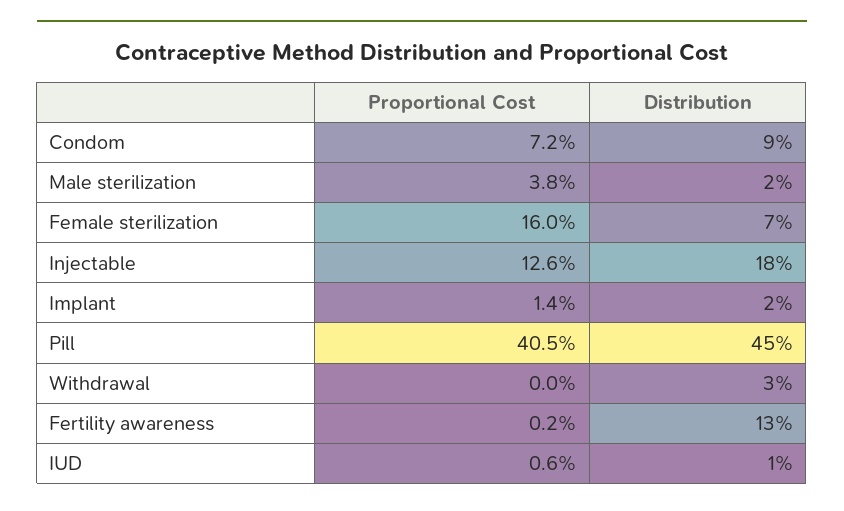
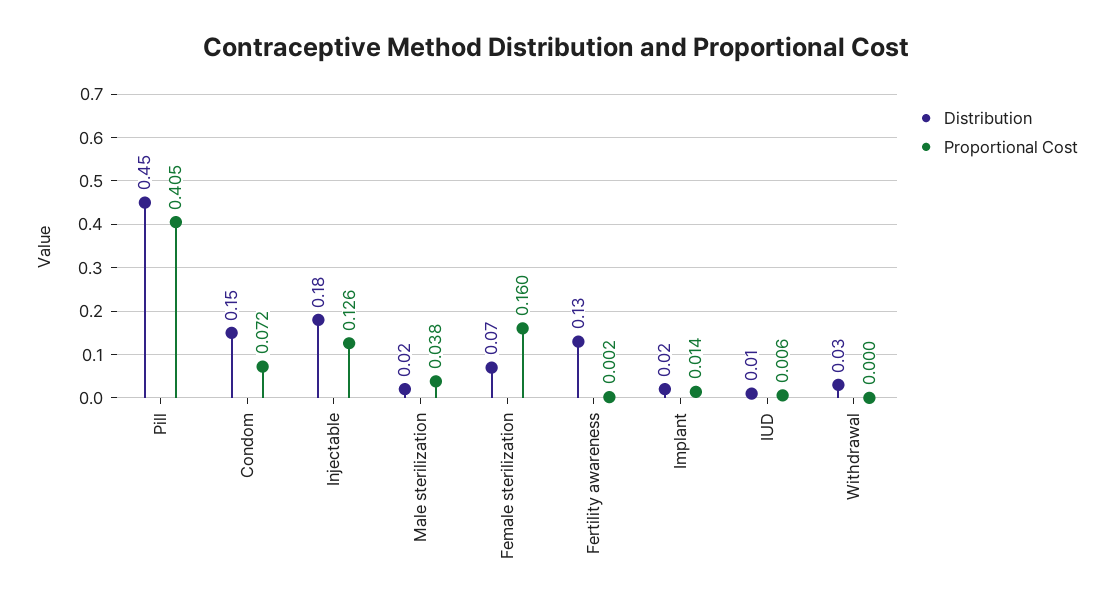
  {
    "Proportional Cost": {
      "Condom": 0.072,
      "Male sterilization": 0.038,
      "Female sterilization": 0.16,
      "Injectable": 0.126,
      "Implant": 0.014,
      "Pill": 0.405,
      "Withdrawal": 0,
      "Fertility awareness": 0.002,
      "IUD": 0.006
    },
    "Distribution": {
-     "Condom": 0.09,
+     "Condom": 0.15,
      "Male sterilization": 0.02,
      "Female sterilization": 0.07,
      "Injectable": 0.18,
      "Implant": 0.02,
      "Pill": 0.45,
      "Withdrawal": 0.03,
      "Fertility awareness": 0.13,
      "IUD": 0.01
    }
  }

